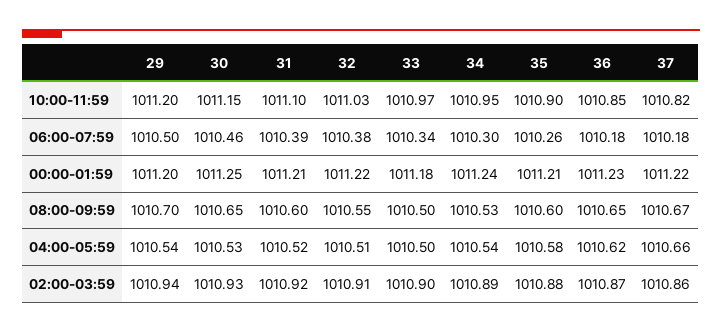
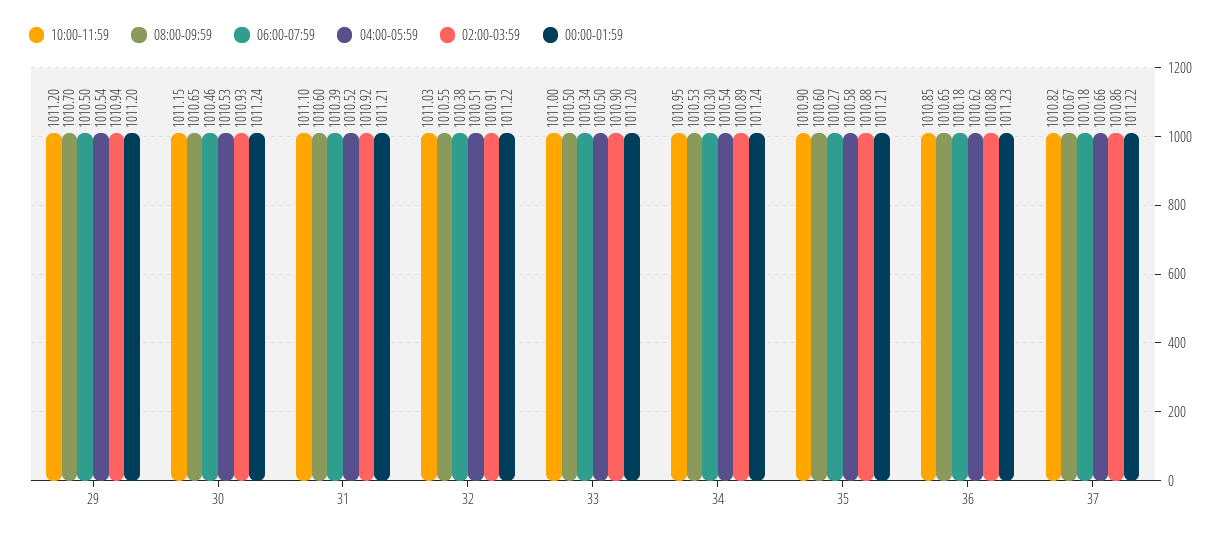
  {
    "10:00-11:59": {
      "29": 1011.2,
      "30": 1011.15,
      "31": 1011.1,
      "32": 1011.03,
-     "33": 1010.97,
+     "33": 1011,
      "34": 1010.95,
      "35": 1010.9,
      "36": 1010.85,
      "37": 1010.82
    },
    "06:00-07:59": {
      "29": 1010.5,
      "30": 1010.46,
      "31": 1010.39,
      "32": 1010.38,
      "33": 1010.34,
      "34": 1010.3,
-     "35": 1010.26,
+     "35": 1010.27,
      "36": 1010.18,
      "37": 1010.18
    },
    "00:00-01:59": {
      "29": 1011.2,
-     "30": 1011.25,
+     "30": 1011.24,
      "31": 1011.21,
      "32": 1011.22,
-     "33": 1011.18,
+     "33": 1011.2,
      "34": 1011.24,
      "35": 1011.21,
      "36": 1011.23,
      "37": 1011.22
    },
    "08:00-09:59": {
      "29": 1010.7,
      "30": 1010.65,
      "31": 1010.6,
      "32": 1010.55,
      "33": 1010.5,
      "34": 1010.53,
      "35": 1010.6,
      "36": 1010.65,
      "37": 1010.67
    },
    "04:00-05:59": {
      "29": 1010.54,
      "30": 1010.53,
      "31": 1010.52,
      "32": 1010.51,
      "33": 1010.5,
      "34": 1010.54,
      "35": 1010.58,
      "36": 1010.62,
      "37": 1010.66
    },
    "02:00-03:59": {
      "29": 1010.94,
      "30": 1010.93,
      "31": 1010.92,
      "32": 1010.91,
      "33": 1010.9,
      "34": 1010.89,
      "35": 1010.88,
-     "36": 1010.87,
+     "36": 1010.88,
      "37": 1010.86
    }
  }

